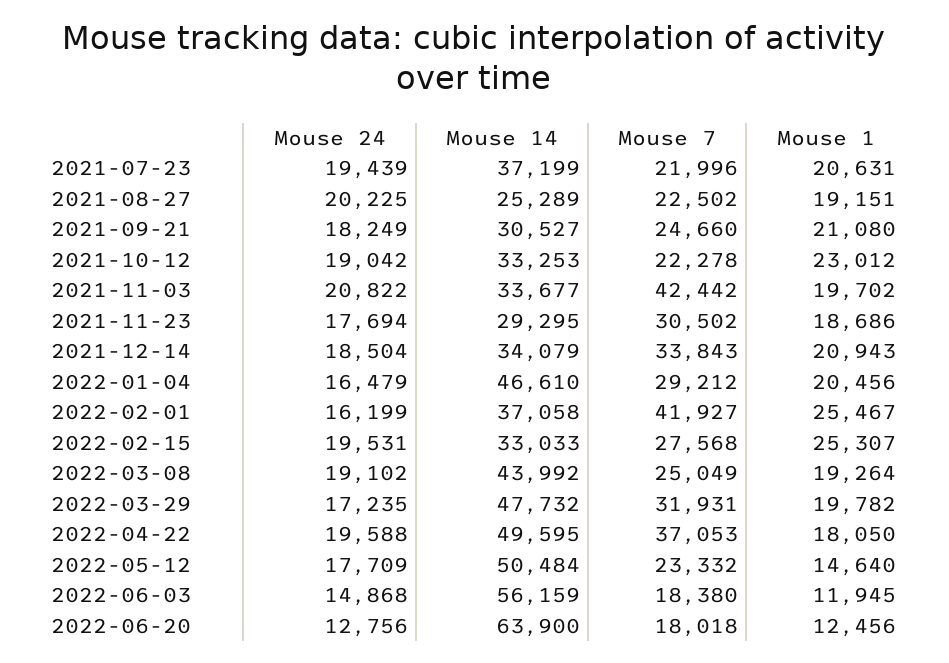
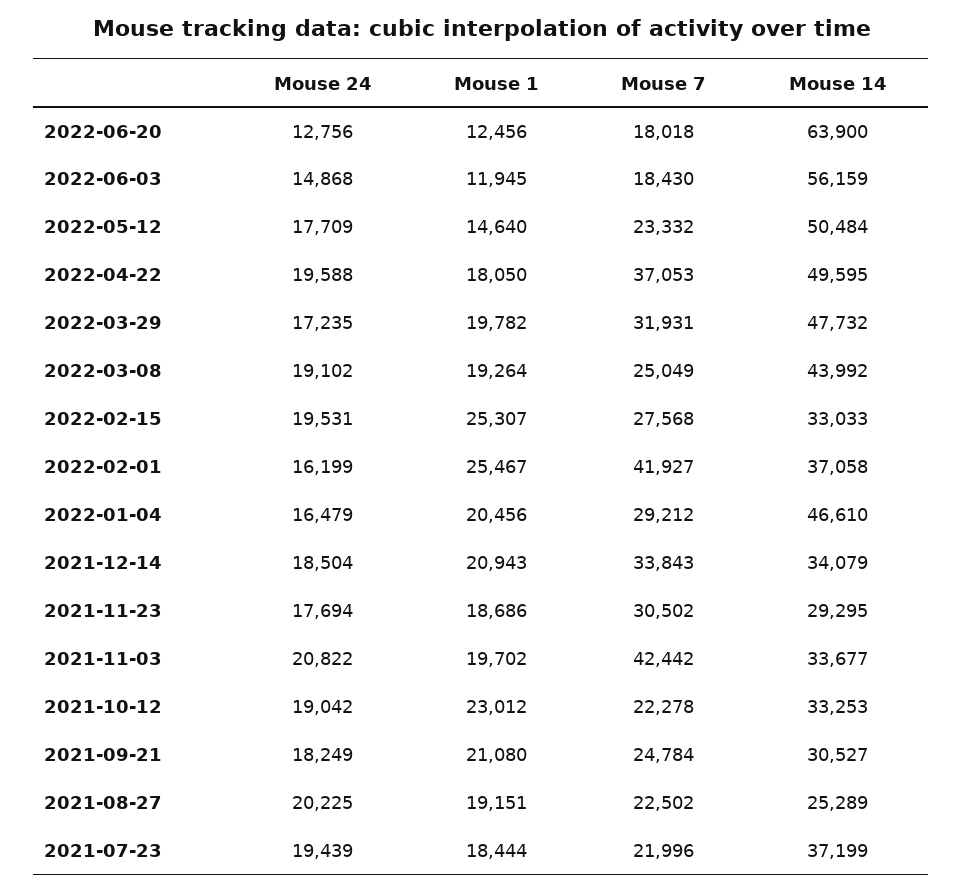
  {
    "Mouse 24": {
      "2021-07-23": 19439,
      "2021-08-27": 20225,
      "2021-09-21": 18249,
      "2021-10-12": 19042,
      "2021-11-03": 20822,
      "2021-11-23": 17694,
      "2021-12-14": 18504,
      "2022-01-04": 16479,
      "2022-02-01": 16199,
      "2022-02-15": 19531,
      "2022-03-08": 19102,
      "2022-03-29": 17235,
      "2022-04-22": 19588,
      "2022-05-12": 17709,
      "2022-06-03": 14868,
      "2022-06-20": 12756
    },
    "Mouse 14": {
      "2021-07-23": 37199,
      "2021-08-27": 25289,
      "2021-09-21": 30527,
      "2021-10-12": 33253,
      "2021-11-03": 33677,
      "2021-11-23": 29295,
      "2021-12-14": 34079,
      "2022-01-04": 46610,
      "2022-02-01": 37058,
      "2022-02-15": 33033,
      "2022-03-08": 43992,
      "2022-03-29": 47732,
      "2022-04-22": 49595,
      "2022-05-12": 50484,
      "2022-06-03": 56159,
      "2022-06-20": 63900
    },
    "Mouse 7": {
      "2021-07-23": 21996,
      "2021-08-27": 22502,
-     "2021-09-21": 24660,
+     "2021-09-21": 24784,
      "2021-10-12": 22278,
      "2021-11-03": 42442,
      "2021-11-23": 30502,
      "2021-12-14": 33843,
      "2022-01-04": 29212,
      "2022-02-01": 41927,
      "2022-02-15": 27568,
      "2022-03-08": 25049,
      "2022-03-29": 31931,
      "2022-04-22": 37053,
      "2022-05-12": 23332,
-     "2022-06-03": 18380,
+     "2022-06-03": 18430,
      "2022-06-20": 18018
    },
    "Mouse 1": {
-     "2021-07-23": 20631,
+     "2021-07-23": 18444,
      "2021-08-27": 19151,
      "2021-09-21": 21080,
      "2021-10-12": 23012,
      "2021-11-03": 19702,
      "2021-11-23": 18686,
      "2021-12-14": 20943,
      "2022-01-04": 20456,
      "2022-02-01": 25467,
      "2022-02-15": 25307,
      "2022-03-08": 19264,
      "2022-03-29": 19782,
      "2022-04-22": 18050,
      "2022-05-12": 14640,
      "2022-06-03": 11945,
      "2022-06-20": 12456
    }
  }

